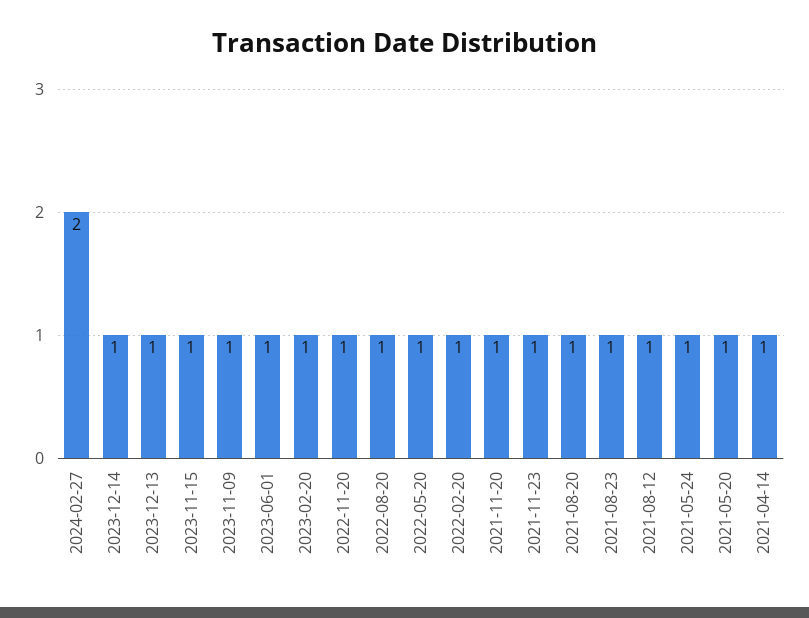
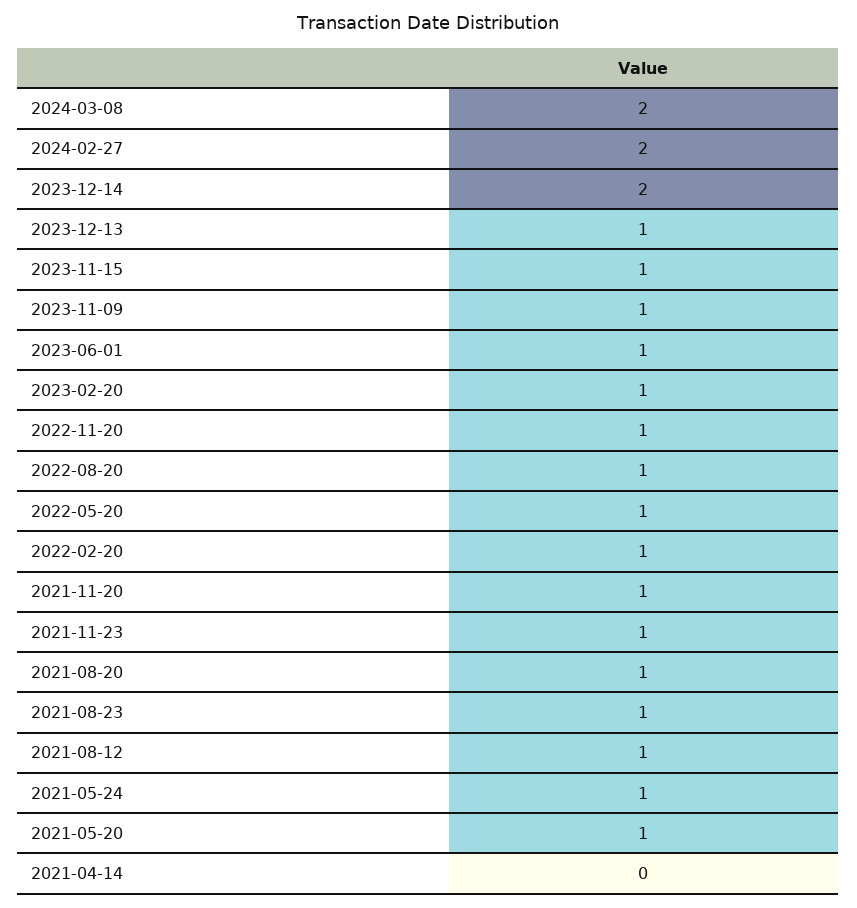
  {
    "2024-02-27": 2,
-   "2023-12-14": 1,
+   "2023-12-14": 2,
    "2023-12-13": 1,
    "2023-11-15": 1,
    "2023-11-09": 1,
    "2023-06-01": 1,
    "2023-02-20": 1,
    "2022-11-20": 1,
    "2022-08-20": 1,
    "2022-05-20": 1,
    "2022-02-20": 1,
    "2021-11-20": 1,
    "2021-11-23": 1,
    "2021-08-20": 1,
    "2021-08-23": 1,
    "2021-08-12": 1,
    "2021-05-24": 1,
    "2021-05-20": 1,
-   "2021-04-14": 1
+   "2021-04-14": 0,
+   "2024-03-08": 2
  }

